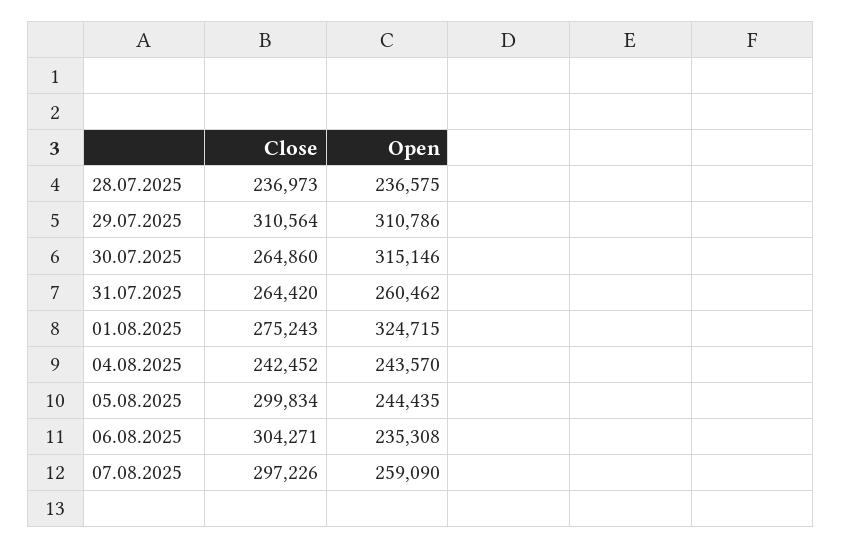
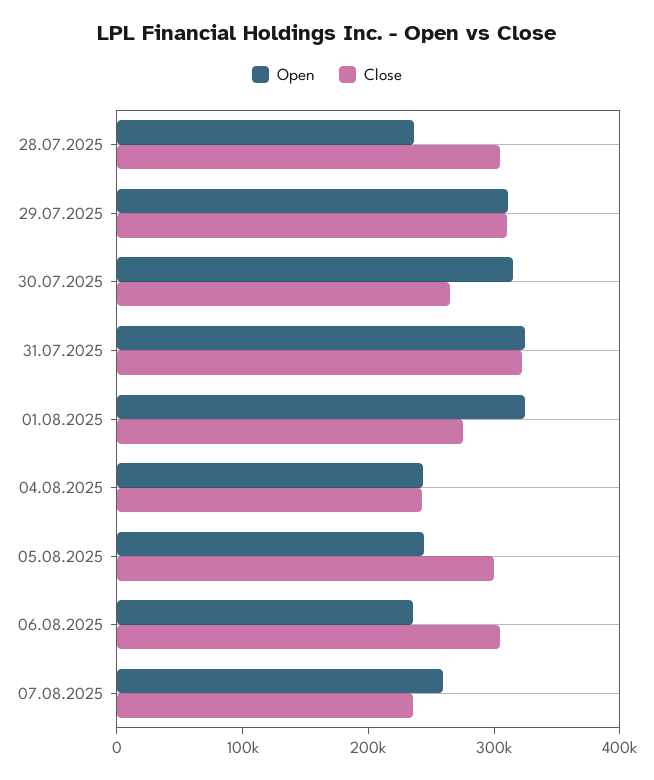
  {
    "Close": {
-     "28.07.2025": 236973,
+     "28.07.2025": 300000,
      "29.07.2025": 310564,
      "30.07.2025": 264860,
-     "31.07.2025": 264420,
+     "31.07.2025": 320000,
      "01.08.2025": 275243,
      "04.08.2025": 242452,
      "05.08.2025": 299834,
      "06.08.2025": 304271,
-     "07.08.2025": 297226
+     "07.08.2025": 240000
    },
    "Open": {
      "28.07.2025": 236575,
      "29.07.2025": 310786,
      "30.07.2025": 315146,
-     "31.07.2025": 260462,
+     "31.07.2025": 320000,
      "01.08.2025": 324715,
      "04.08.2025": 243570,
      "05.08.2025": 244435,
      "06.08.2025": 235308,
      "07.08.2025": 259090
    }
  }

